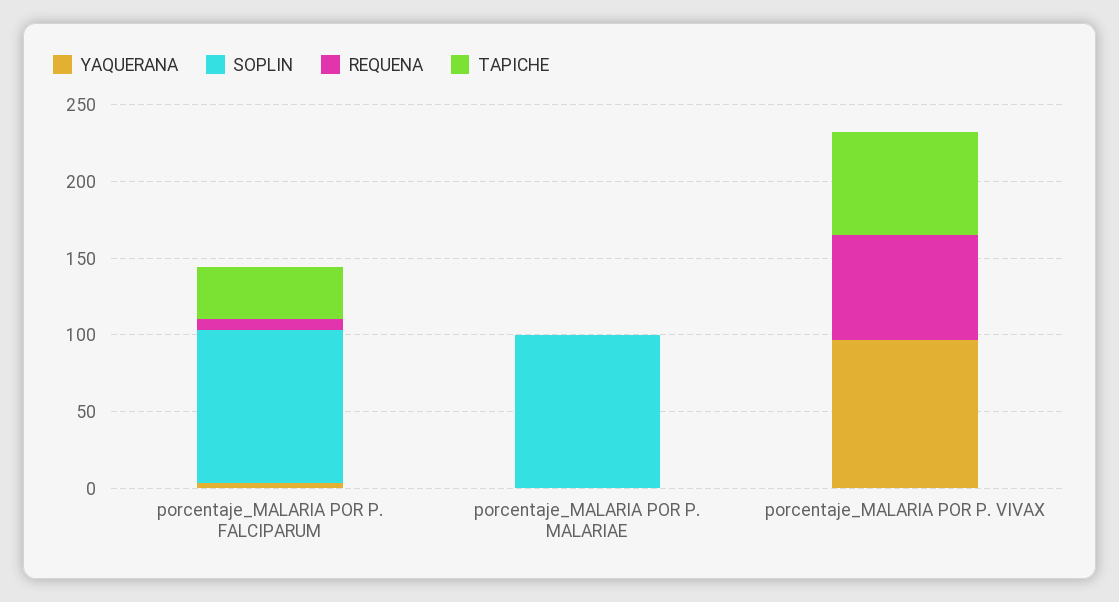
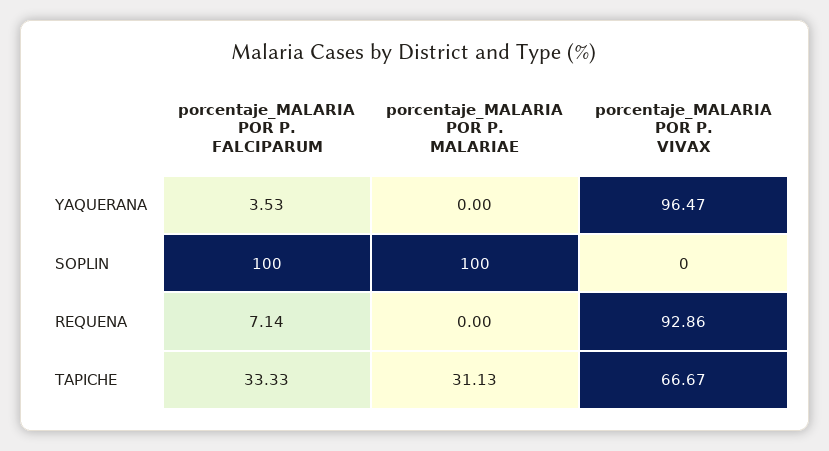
  {
    "YAQUERANA": {
      "porcentaje_MALARIA POR P. FALCIPARUM": 3.53,
      "porcentaje_MALARIA POR P. MALARIAE": 0,
      "porcentaje_MALARIA POR P. VIVAX": 96.47
    },
    "SOPLIN": {
      "porcentaje_MALARIA POR P. FALCIPARUM": 100,
      "porcentaje_MALARIA POR P. MALARIAE": 100,
      "porcentaje_MALARIA POR P. VIVAX": 0
    },
    "REQUENA": {
      "porcentaje_MALARIA POR P. FALCIPARUM": 7.14,
      "porcentaje_MALARIA POR P. MALARIAE": 0,
-     "porcentaje_MALARIA POR P. VIVAX": 70
+     "porcentaje_MALARIA POR P. VIVAX": 92.86
    },
    "TAPICHE": {
      "porcentaje_MALARIA POR P. FALCIPARUM": 33.33,
-     "porcentaje_MALARIA POR P. MALARIAE": 0,
+     "porcentaje_MALARIA POR P. MALARIAE": 31.13,
      "porcentaje_MALARIA POR P. VIVAX": 66.67
    }
  }

